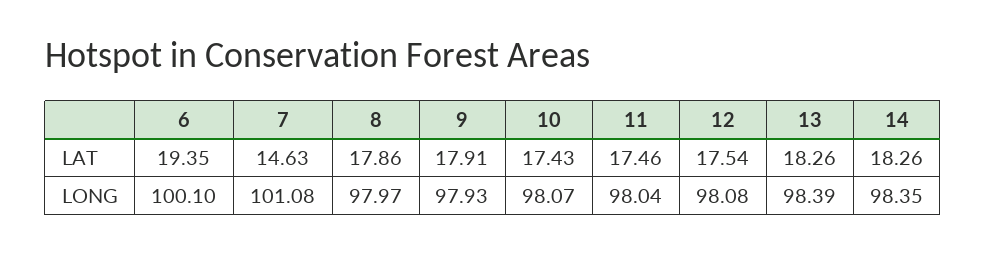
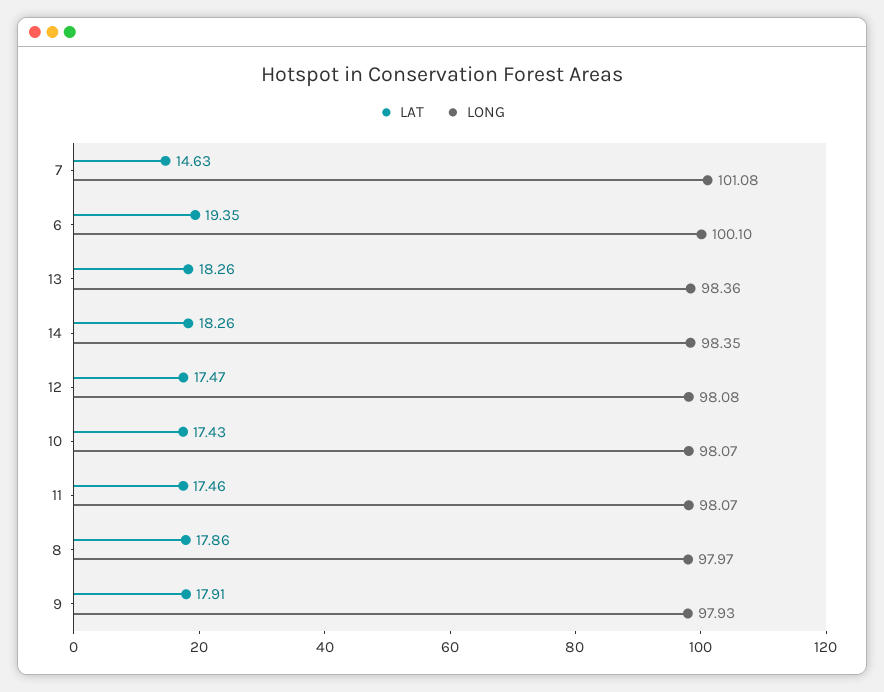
  {
    "LAT": {
      "6": 19.35,
      "7": 14.63,
      "8": 17.86,
      "9": 17.91,
      "10": 17.43,
      "11": 17.46,
-     "12": 17.54,
+     "12": 17.47,
      "13": 18.26,
      "14": 18.26
    },
    "LONG": {
      "6": 100.1,
      "7": 101.08,
      "8": 97.97,
      "9": 97.93,
      "10": 98.07,
-     "11": 98.04,
+     "11": 98.07,
      "12": 98.08,
-     "13": 98.39,
+     "13": 98.36,
      "14": 98.35
    }
  }

